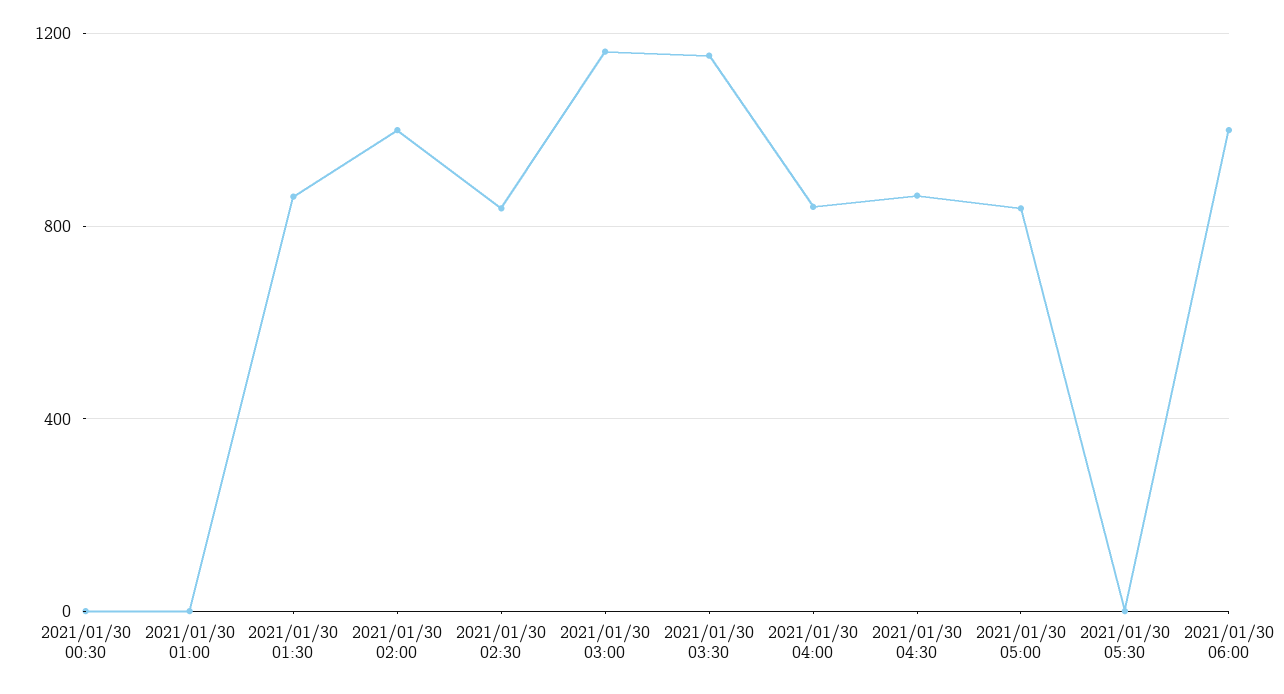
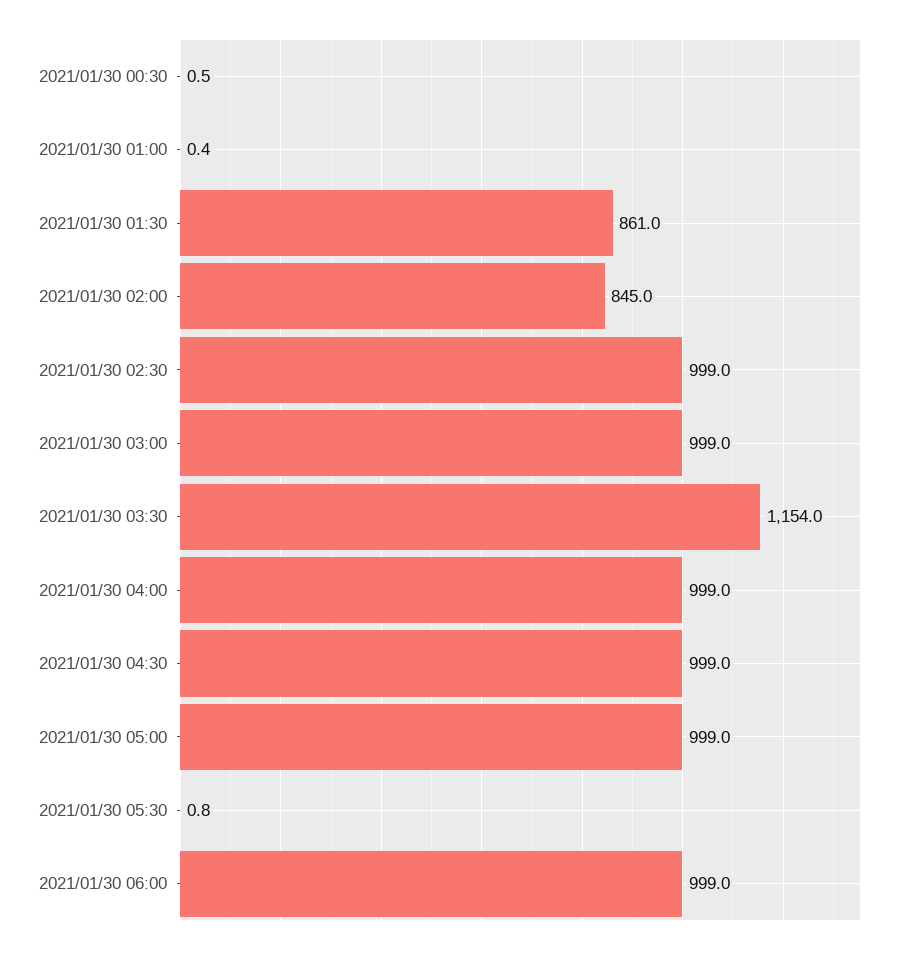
  {
    "2021/01/30 00:30": 0.5,
    "2021/01/30 01:00": 0.4,
    "2021/01/30 01:30": 861,
-   "2021/01/30 02:00": 1000,
+   "2021/01/30 02:00": 845,
-   "2021/01/30 02:30": 850,
+   "2021/01/30 02:30": 999,
-   "2021/01/30 03:00": 1150,
+   "2021/01/30 03:00": 999,
    "2021/01/30 03:30": 1154,
-   "2021/01/30 04:00": 850,
+   "2021/01/30 04:00": 999,
-   "2021/01/30 04:30": 850,
+   "2021/01/30 04:30": 999,
-   "2021/01/30 05:00": 850,
+   "2021/01/30 05:00": 999,
    "2021/01/30 05:30": 0.8,
    "2021/01/30 06:00": 999
  }

